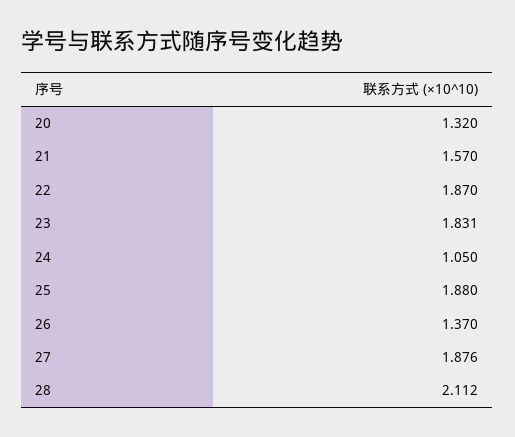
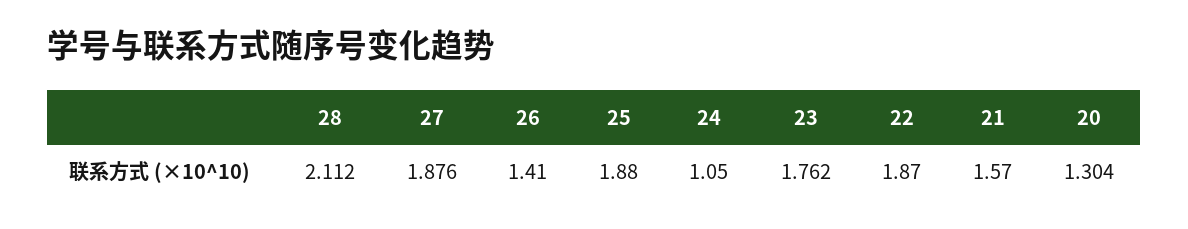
  {
-   "20": 1.32,
+   "20": 1.304,
    "21": 1.57,
    "22": 1.87,
-   "23": 1.831,
+   "23": 1.762,
    "24": 1.05,
    "25": 1.88,
-   "26": 1.37,
+   "26": 1.41,
    "27": 1.876,
    "28": 2.112
  }

